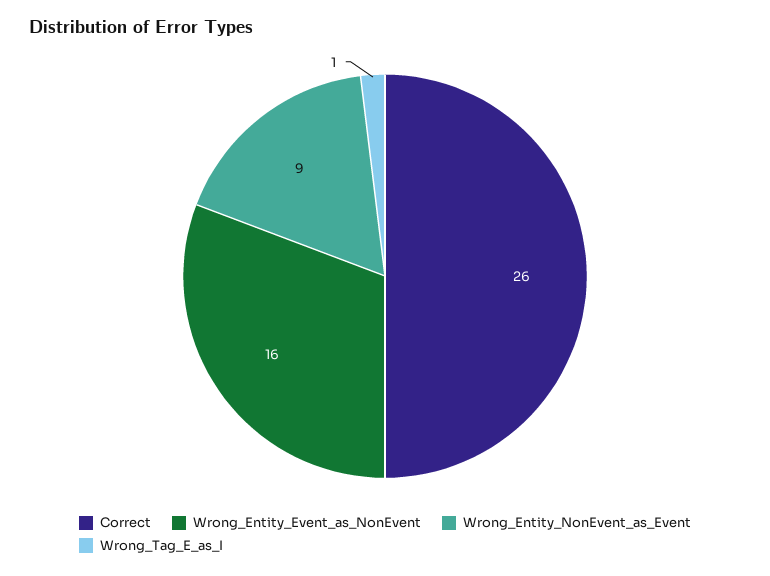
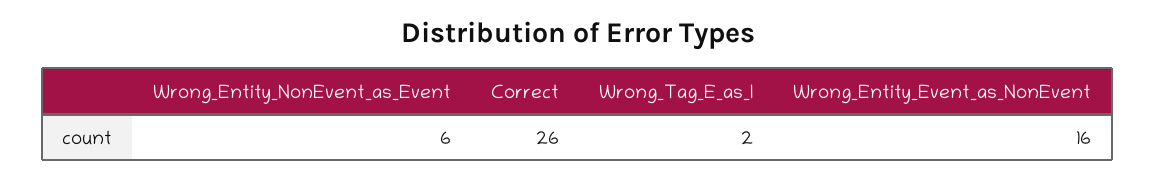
  {
    "Correct": 26,
    "Wrong_Entity_Event_as_NonEvent": 16,
-   "Wrong_Entity_NonEvent_as_Event": 9,
+   "Wrong_Entity_NonEvent_as_Event": 6,
-   "Wrong_Tag_E_as_I": 1
+   "Wrong_Tag_E_as_I": 2
  }

